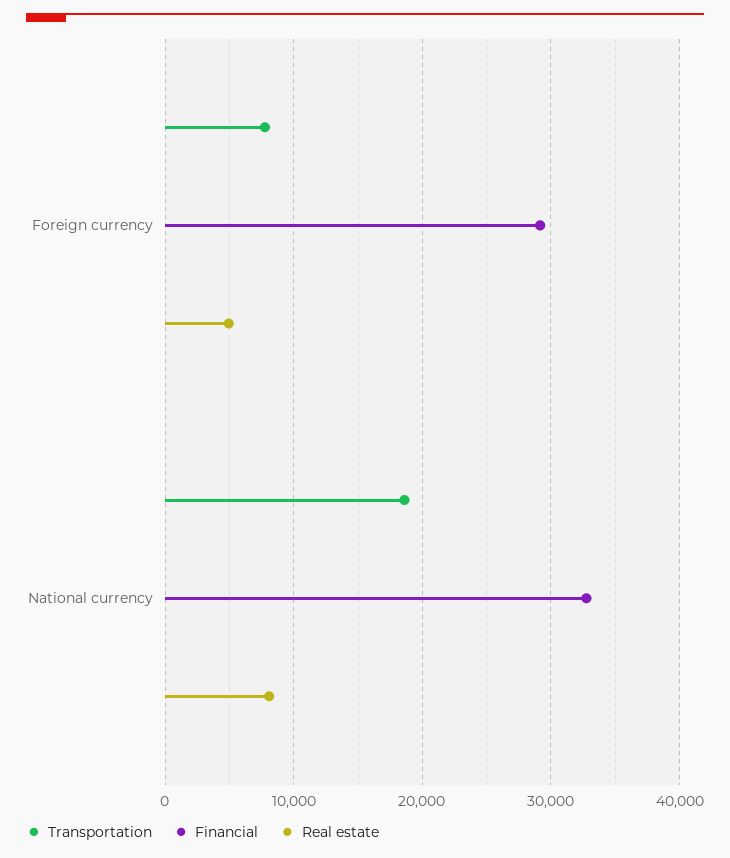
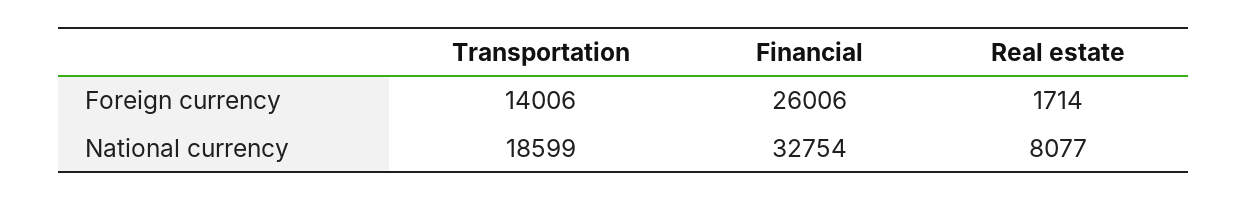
  {
    "Transportation": {
-     "Foreign currency": 8000,
+     "Foreign currency": 14006,
      "National currency": 18599
    },
    "Financial": {
-     "Foreign currency": 29000,
+     "Foreign currency": 26006,
      "National currency": 32754
    },
    "Real estate": {
-     "Foreign currency": 5000,
+     "Foreign currency": 1714,
      "National currency": 8077
    }
  }

